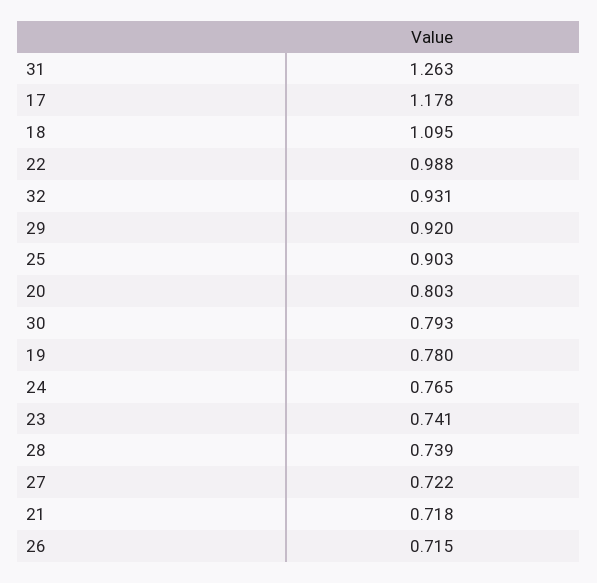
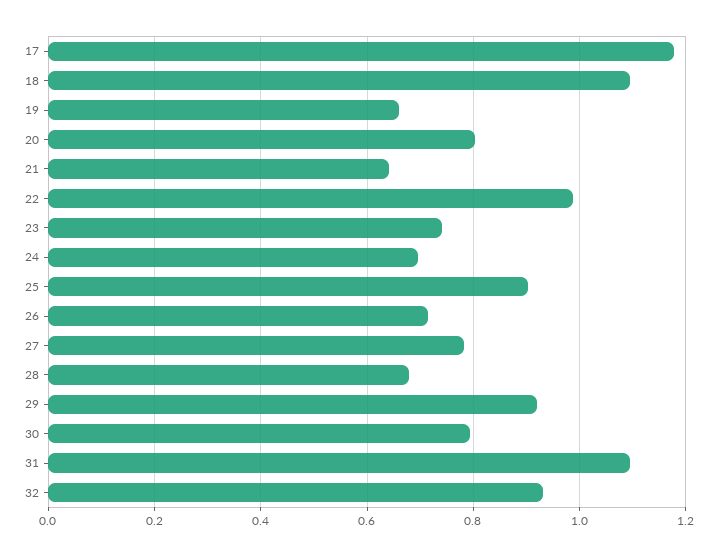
  {
-   "31": 1.263,
+   "31": 1.1,
    "17": 1.178,
    "18": 1.095,
    "22": 0.988,
    "32": 0.931,
    "29": 0.92,
    "25": 0.903,
    "20": 0.803,
    "30": 0.793,
-   "19": 0.78,
+   "19": 0.66,
-   "24": 0.765,
+   "24": 0.7,
    "23": 0.741,
-   "28": 0.739,
+   "28": 0.68,
-   "27": 0.722,
+   "27": 0.78,
-   "21": 0.718,
+   "21": 0.64,
    "26": 0.715
  }

